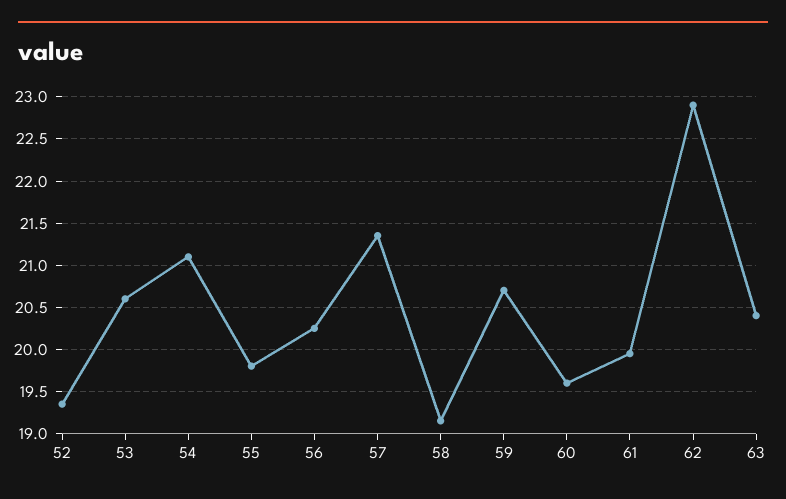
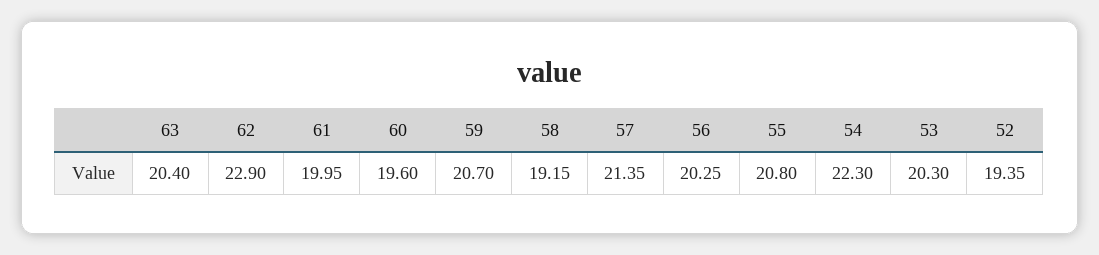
  {
    "52": 19.35,
-   "53": 20.6,
+   "53": 20.3,
-   "54": 21.1,
+   "54": 22.3,
-   "55": 19.8,
+   "55": 20.8,
    "56": 20.25,
    "57": 21.35,
    "58": 19.15,
    "59": 20.7,
    "60": 19.6,
    "61": 19.95,
    "62": 22.9,
    "63": 20.4
  }

